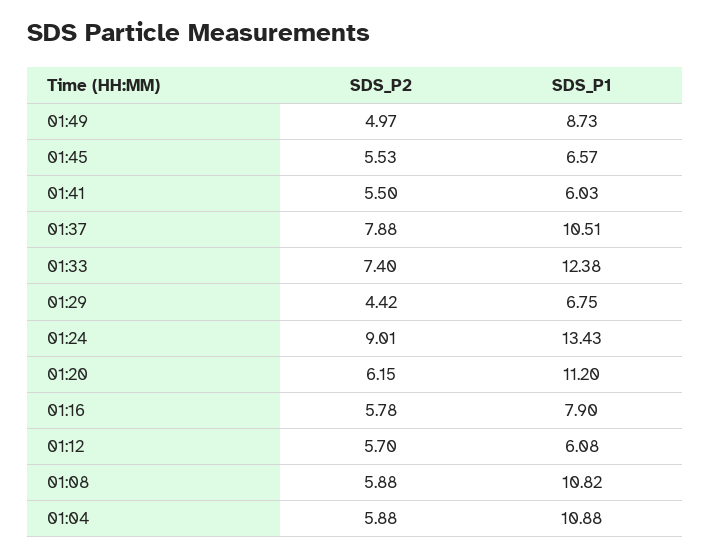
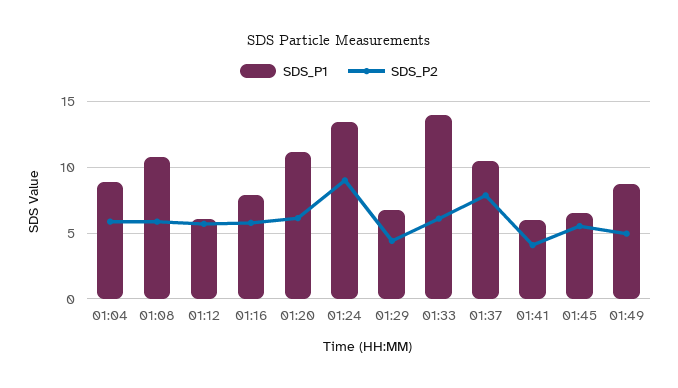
  {
    "SDS_P2": {
      "01:49": 4.97,
      "01:45": 5.53,
-     "01:41": 5.5,
+     "01:41": 4,
      "01:37": 7.88,
-     "01:33": 7.4,
+     "01:33": 6,
      "01:29": 4.42,
      "01:24": 9.01,
      "01:20": 6.15,
      "01:16": 5.78,
      "01:12": 5.7,
      "01:08": 5.88,
      "01:04": 5.88
    },
    "SDS_P1": {
      "01:49": 8.73,
      "01:45": 6.57,
      "01:41": 6.03,
      "01:37": 10.51,
-     "01:33": 12.38,
+     "01:33": 14,
      "01:29": 6.75,
      "01:24": 13.43,
      "01:20": 11.2,
      "01:16": 7.9,
      "01:12": 6.08,
      "01:08": 10.82,
-     "01:04": 10.88
+     "01:04": 9
    }
  }

